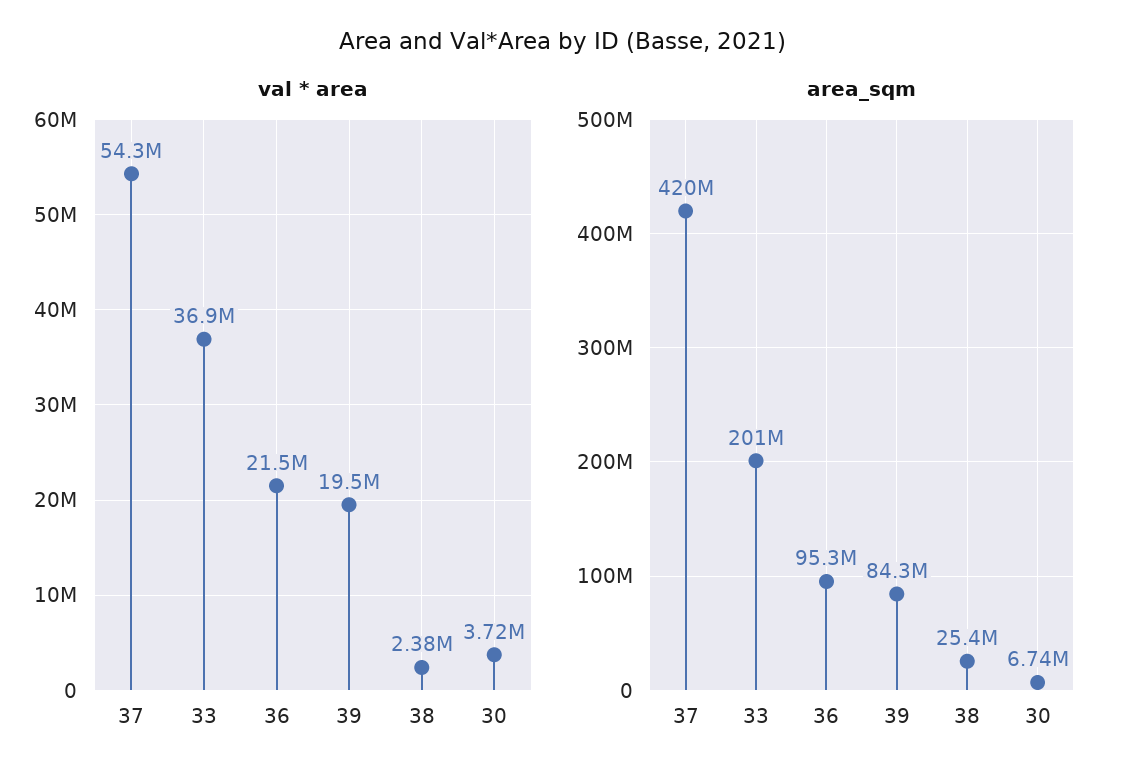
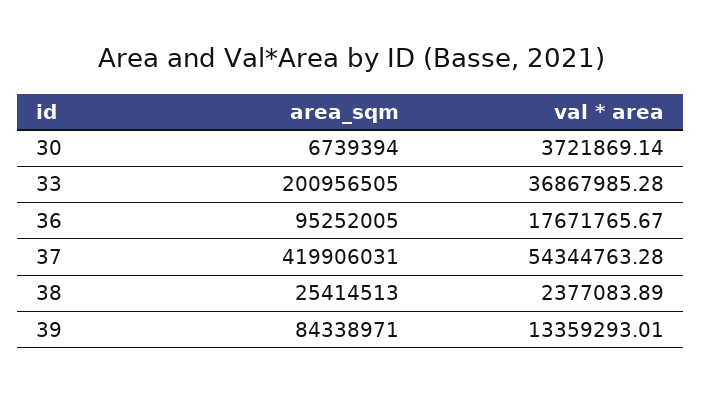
  {
    "val * area": {
      "37": 54344763.28,
      "33": 36867985.28,
-     "36": 21500000,
+     "36": 17671765.67,
-     "39": 19500000,
+     "39": 13359293.01,
      "38": 2377083.89,
      "30": 3721869.14
    },
    "area_sqm": {
      "37": 419906031,
      "33": 200956505,
      "36": 95252005,
      "39": 84338971,
      "38": 25414513,
      "30": 6739394
    }
  }

